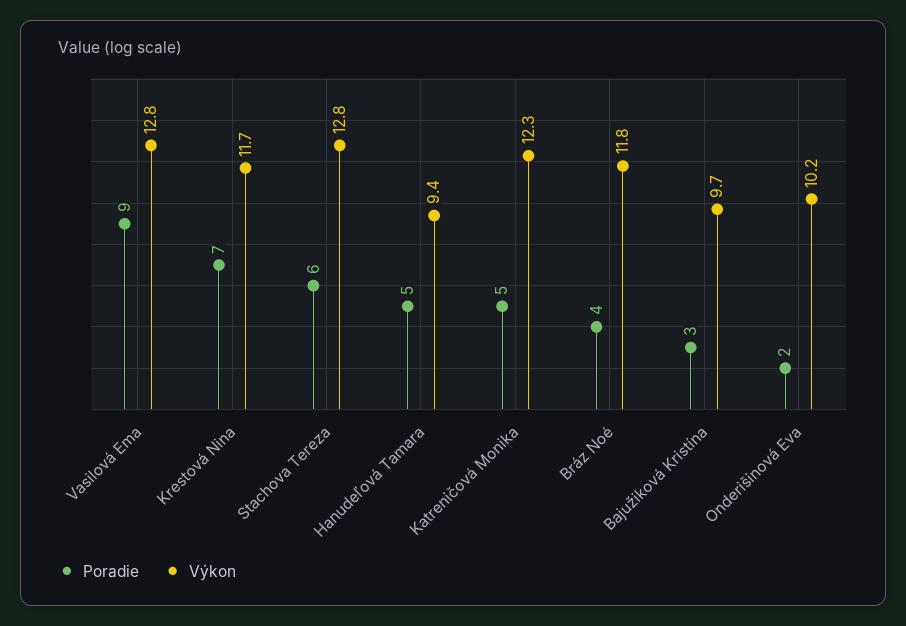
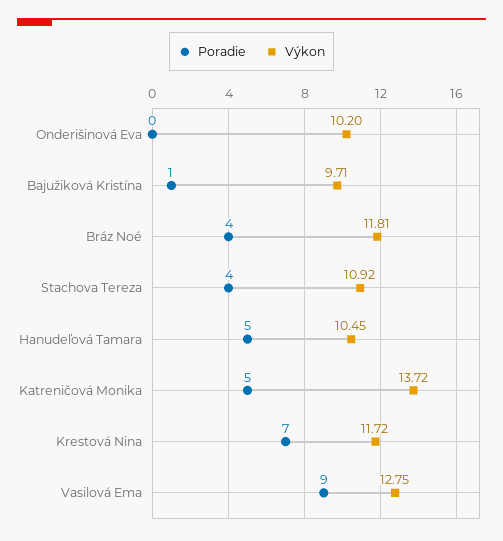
  {
    "Poradie": {
      "Vasilová Ema": 9,
      "Krestová Nina": 7,
-     "Stachova Tereza": 6,
+     "Stachova Tereza": 4,
      "Hanudeľová Tamara": 5,
      "Katreničová Monika": 5,
      "Bráz Noé": 4,
-     "Bajužiková Kristína": 3,
+     "Bajužiková Kristína": 1,
-     "Onderišinová Eva": 2
+     "Onderišinová Eva": 0
    },
    "Výkon": {
      "Vasilová Ema": 12.75,
      "Krestová Nina": 11.72,
-     "Stachova Tereza": 12.8,
+     "Stachova Tereza": 10.92,
-     "Hanudeľová Tamara": 9.4,
+     "Hanudeľová Tamara": 10.45,
-     "Katreničová Monika": 12.3,
+     "Katreničová Monika": 13.72,
      "Bráz Noé": 11.81,
      "Bajužiková Kristína": 9.71,
      "Onderišinová Eva": 10.2
    }
  }

